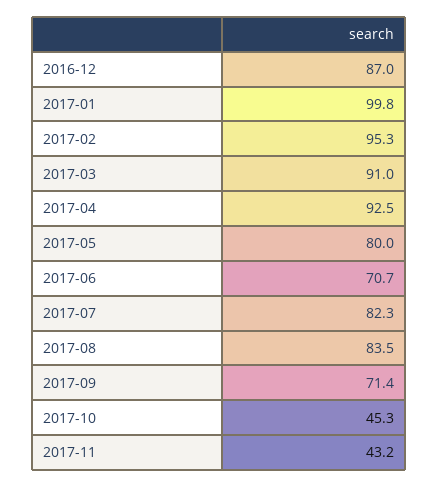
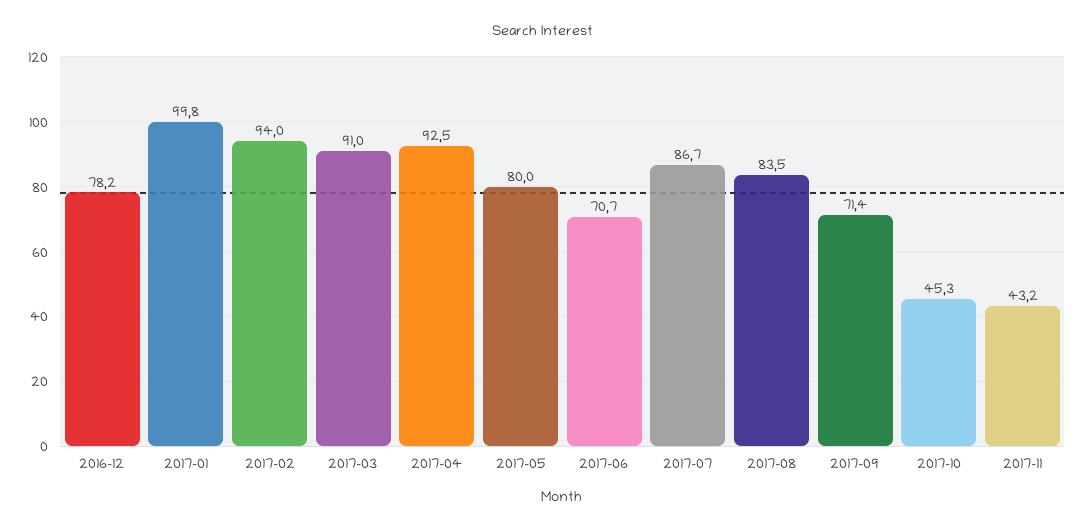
  {
-   "2016-12": 87,
+   "2016-12": 78.2,
    "2017-01": 99.8,
-   "2017-02": 95.3,
+   "2017-02": 94,
    "2017-03": 91,
    "2017-04": 92.5,
    "2017-05": 80,
    "2017-06": 70.7,
-   "2017-07": 82.3,
+   "2017-07": 86.7,
    "2017-08": 83.5,
    "2017-09": 71.4,
    "2017-10": 45.3,
    "2017-11": 43.2
  }

